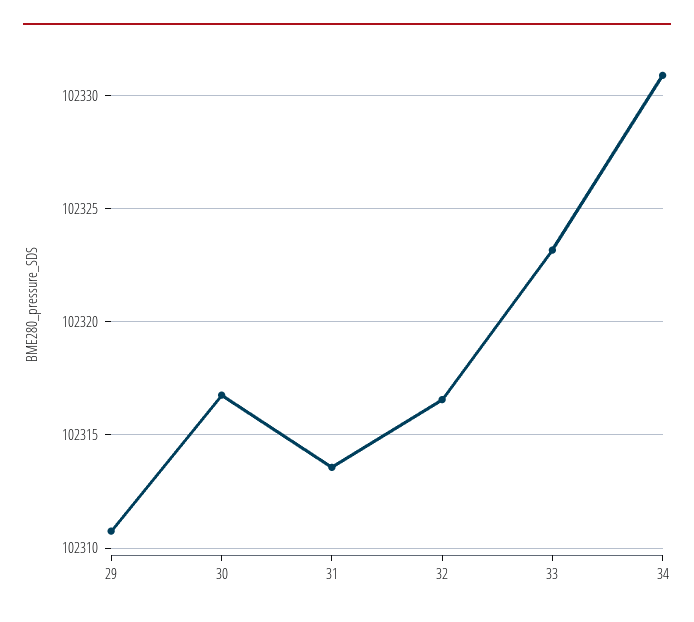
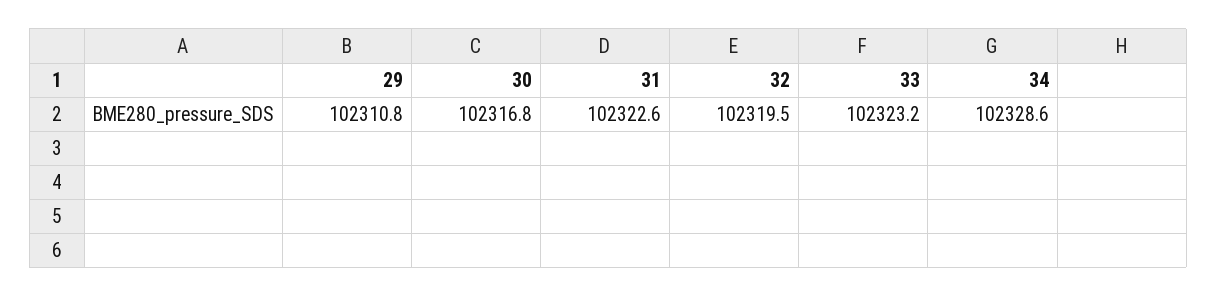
  {
    "29": 102310.8,
    "30": 102316.8,
-   "31": 102313.5,
+   "31": 102322.6,
-   "32": 102316.5,
+   "32": 102319.5,
    "33": 102323.2,
-   "34": 102331
+   "34": 102328.6
  }

